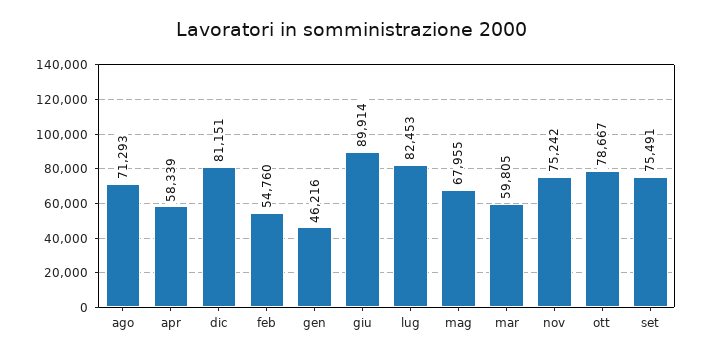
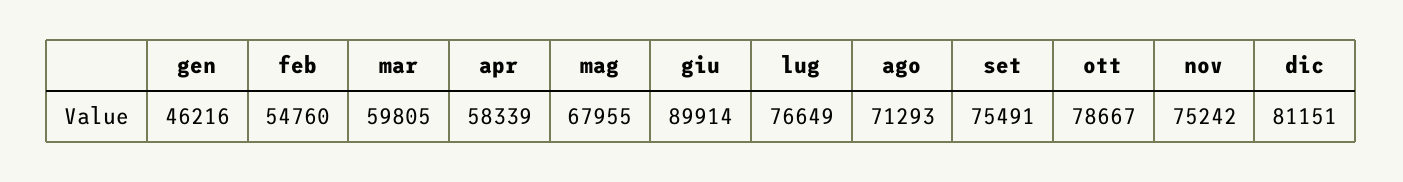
  {
    "ago": 71293,
    "apr": 58339,
    "dic": 81151,
    "feb": 54760,
    "gen": 46216,
    "giu": 89914,
-   "lug": 82453,
+   "lug": 76649,
    "mag": 67955,
    "mar": 59805,
    "nov": 75242,
    "ott": 78667,
    "set": 75491
  }

